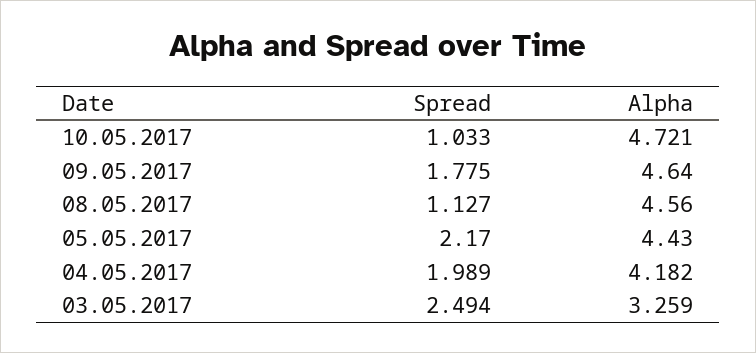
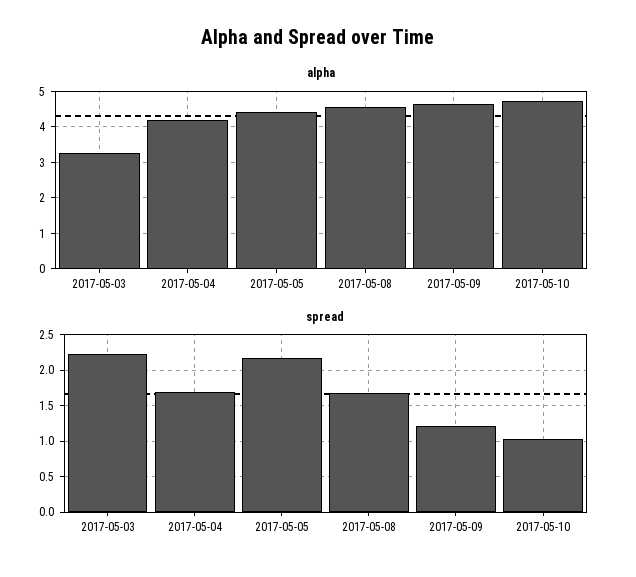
  {
    "Spread": {
      "10.05.2017": 1.033,
-     "09.05.2017": 1.775,
+     "09.05.2017": 1.2,
-     "08.05.2017": 1.127,
+     "08.05.2017": 1.7,
      "05.05.2017": 2.17,
-     "04.05.2017": 1.989,
+     "04.05.2017": 1.7,
-     "03.05.2017": 2.494
+     "03.05.2017": 2.2
    },
    "Alpha": {
      "10.05.2017": 4.721,
      "09.05.2017": 4.64,
      "08.05.2017": 4.56,
      "05.05.2017": 4.43,
      "04.05.2017": 4.182,
      "03.05.2017": 3.259
    }
  }

